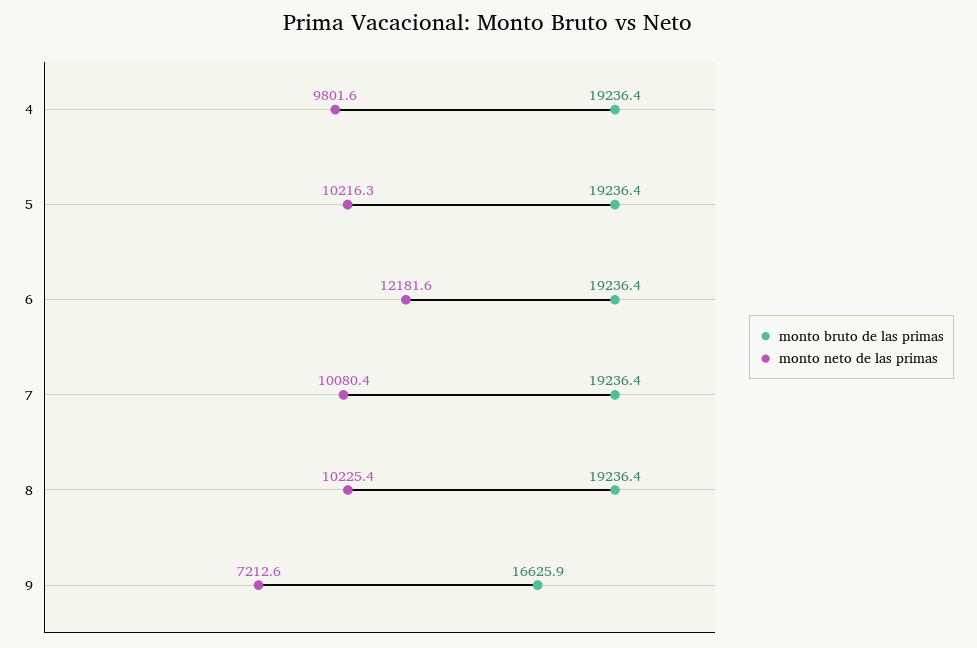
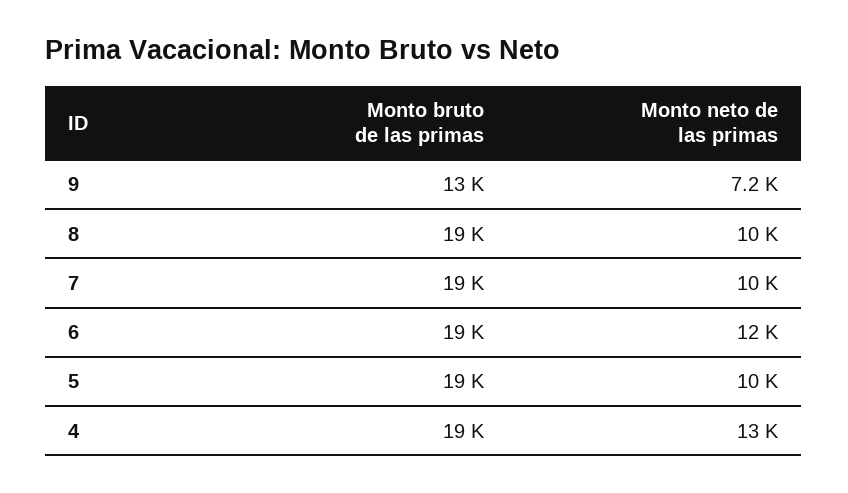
  {
    "monto bruto de las primas": {
      "4": 19236.4,
      "5": 19236.4,
      "6": 19236.4,
      "7": 19236.4,
      "8": 19236.4,
-     "9": 16625.9
+     "9": 13000
    },
    "monto neto de las primas": {
-     "4": 9801.6,
+     "4": 13000,
      "5": 10216.3,
      "6": 12181.6,
      "7": 10080.4,
      "8": 10225.4,
      "9": 7212.6
    }
  }

